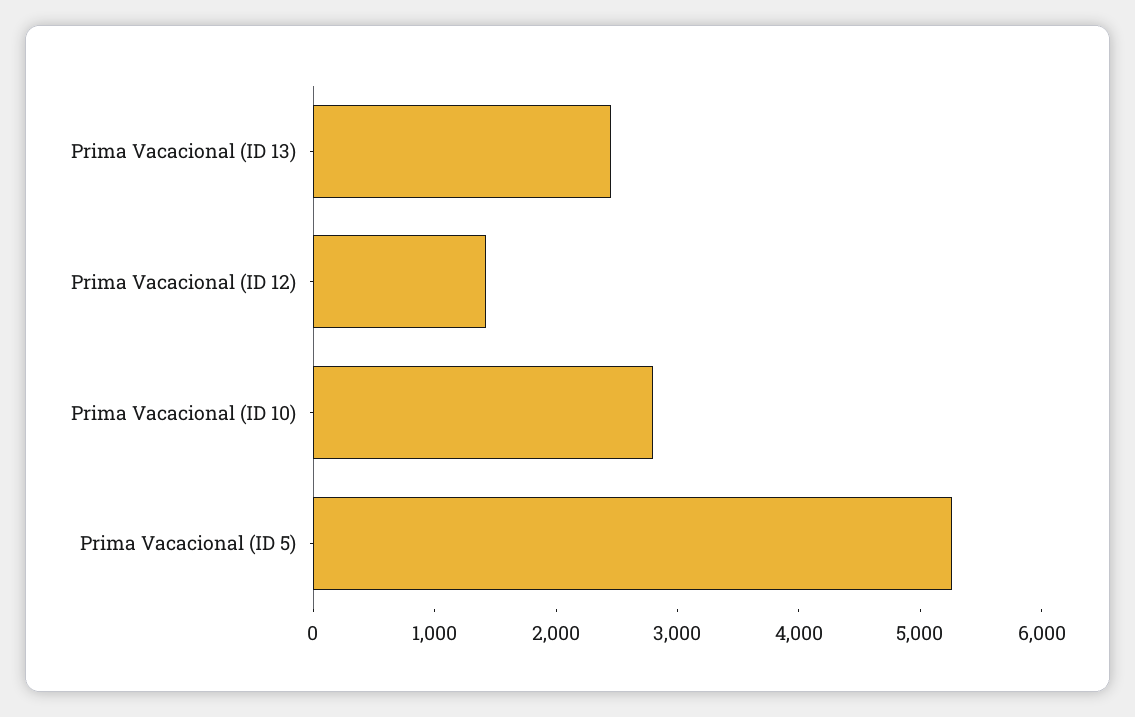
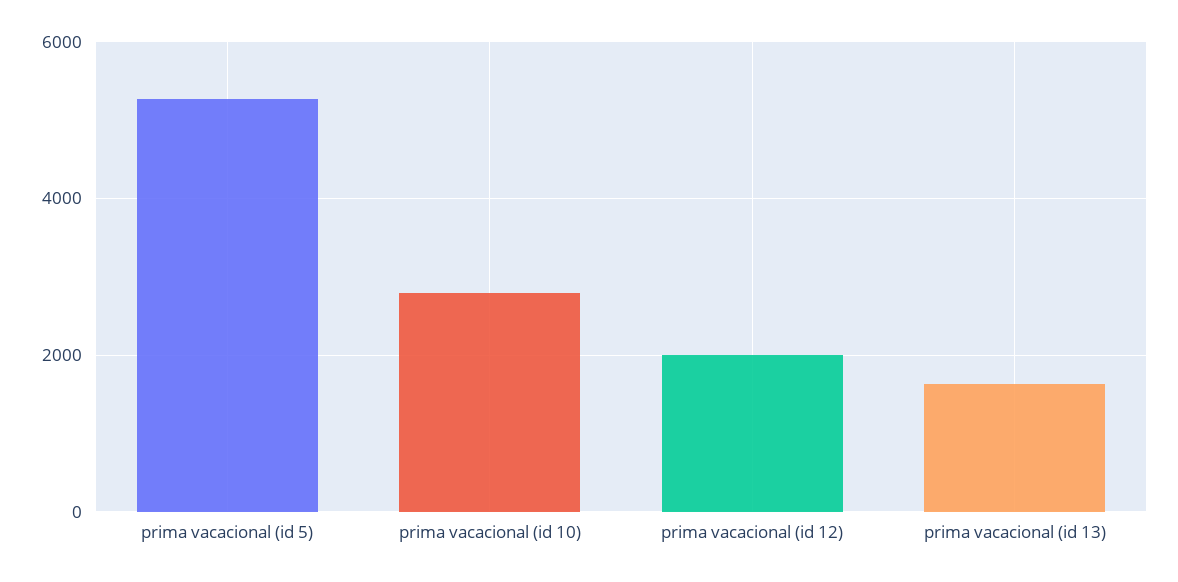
  {
-   "Prima Vacacional (ID 13)": 2400,
+   "Prima Vacacional (ID 13)": 1600,
-   "Prima Vacacional (ID 12)": 1400,
+   "Prima Vacacional (ID 12)": 2000,
    "Prima Vacacional (ID 10)": 2800,
    "Prima Vacacional (ID 5)": 5200
  }

